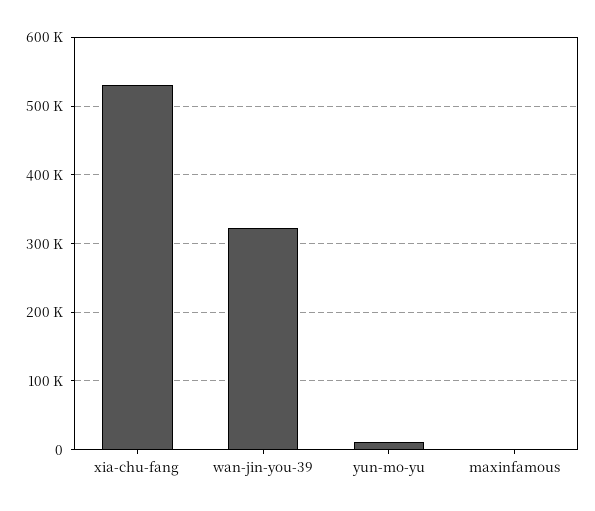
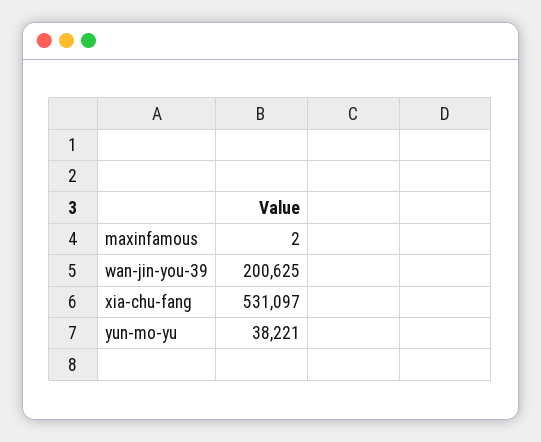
  {
    "xia-chu-fang": 531097,
-   "wan-jin-you-39": 320000,
+   "wan-jin-you-39": 200625,
-   "yun-mo-yu": 10000,
+   "yun-mo-yu": 38221,
    "maxinfamous": 2
  }

